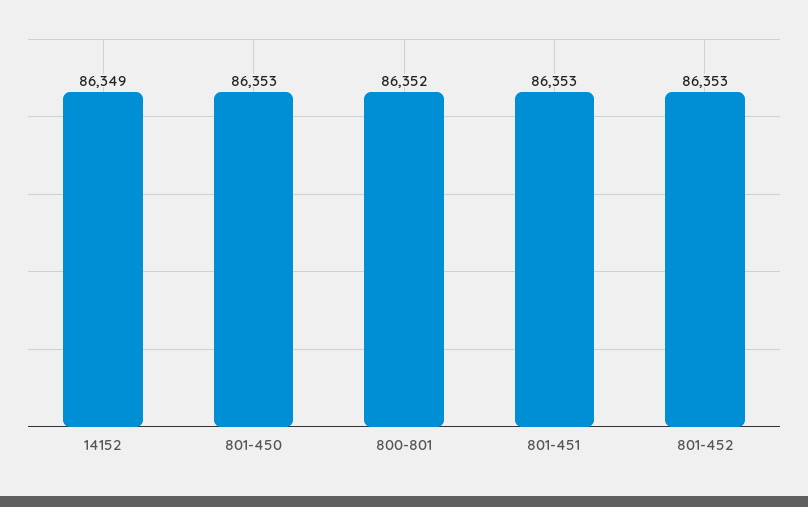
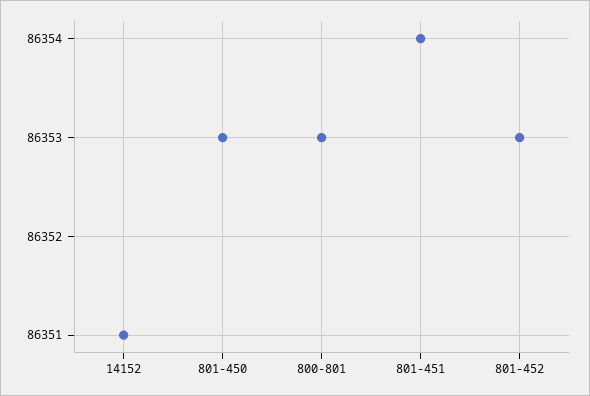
  {
-   "14152": 86349,
+   "14152": 86351,
    "801-450": 86353,
-   "800-801": 86352,
+   "800-801": 86353,
-   "801-451": 86353,
+   "801-451": 86354,
    "801-452": 86353
  }

